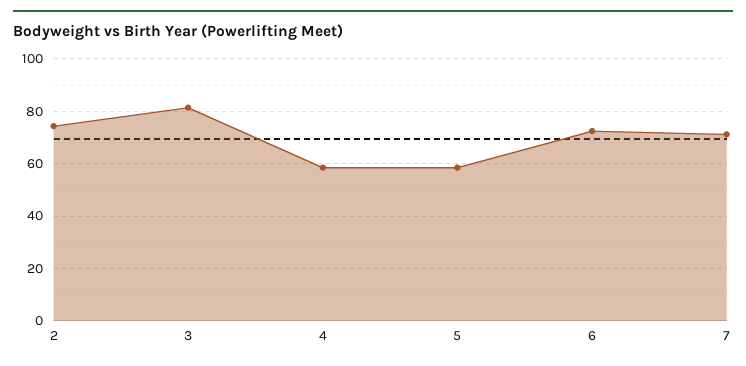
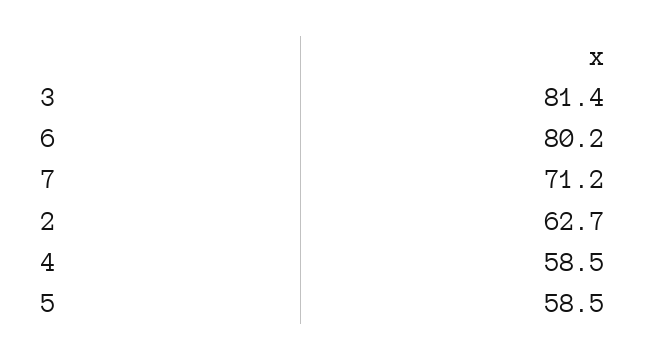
  {
-   "2": 75,
+   "2": 62.7,
    "3": 81.4,
    "4": 58.5,
    "5": 58.5,
-   "6": 72.5,
+   "6": 80.2,
    "7": 71.2
  }

